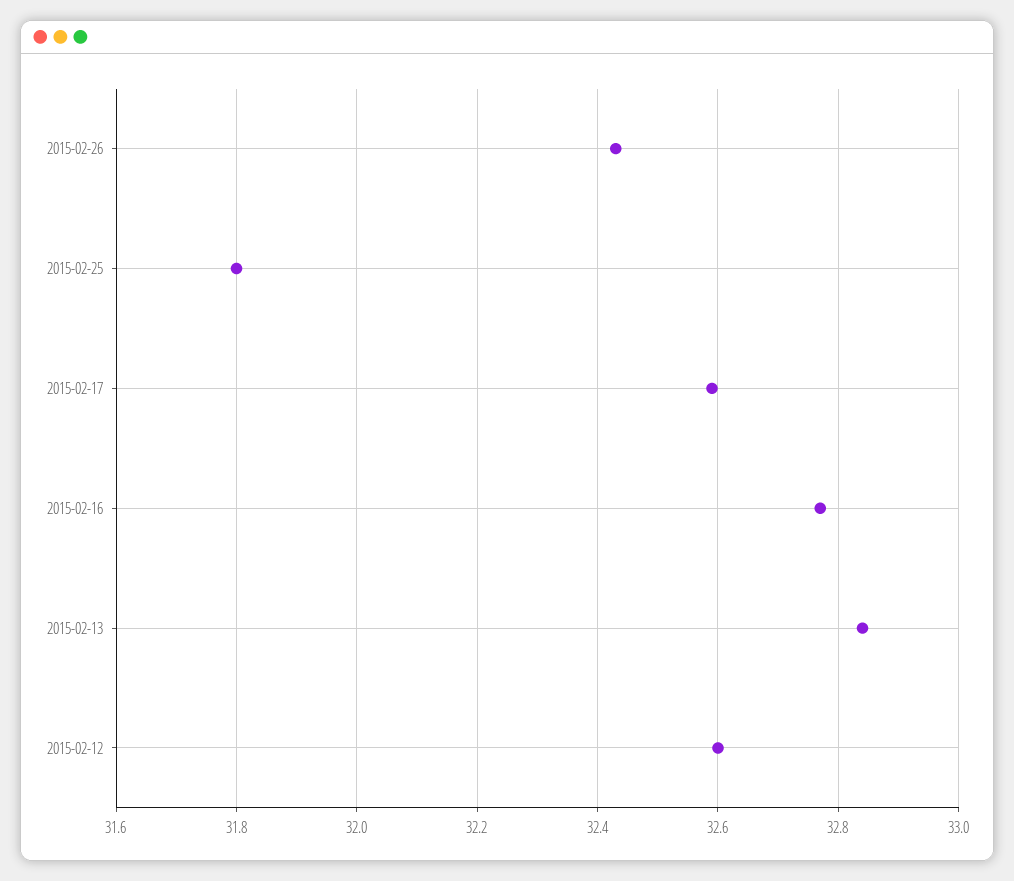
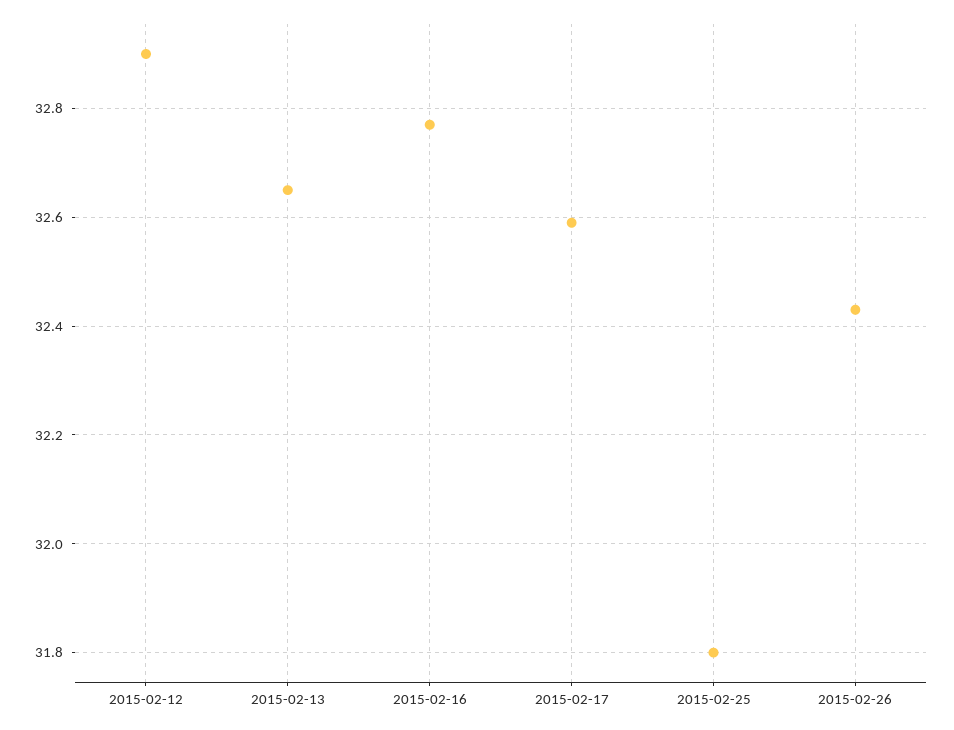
  {
    "2015-02-26": 32.45,
    "2015-02-25": 31.8,
    "2015-02-17": 32.6,
    "2015-02-16": 32.75,
-   "2015-02-13": 32.85,
+   "2015-02-13": 32.65,
-   "2015-02-12": 32.6
+   "2015-02-12": 32.9
  }

